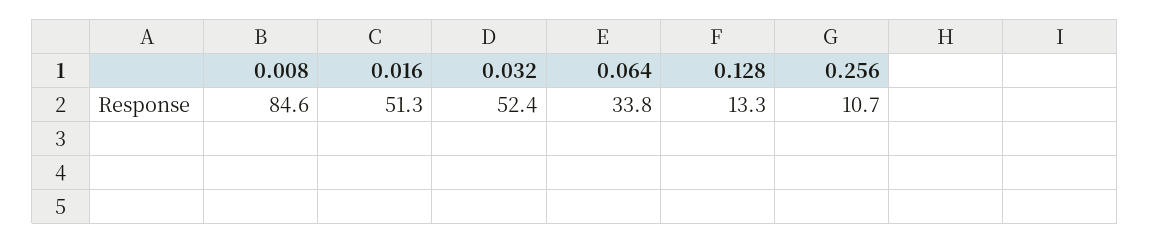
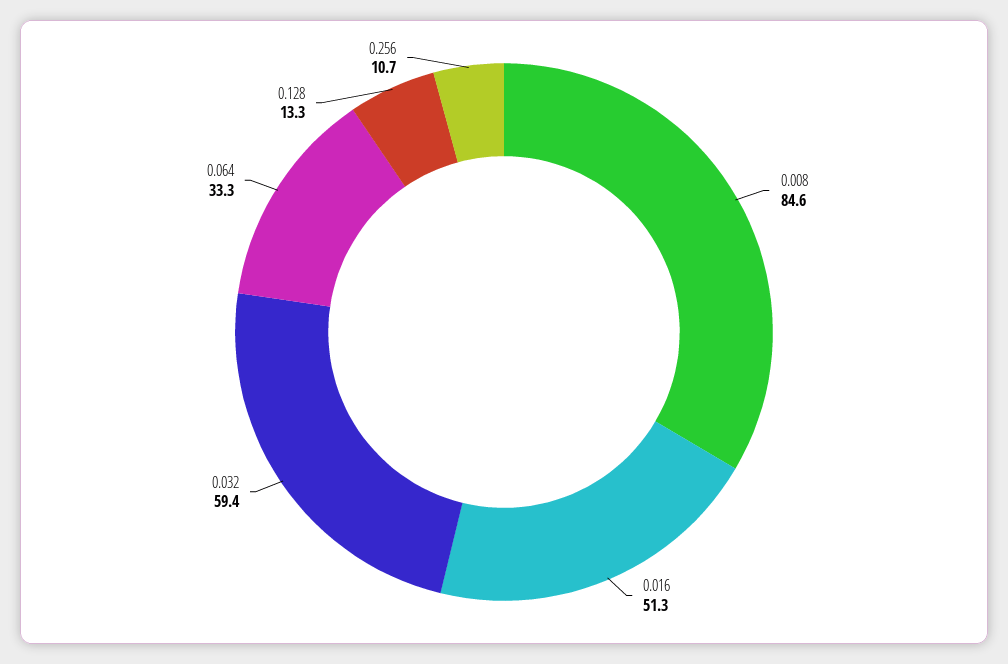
  {
    "0.008": 84.6,
    "0.016": 51.3,
-   "0.032": 52.4,
+   "0.032": 59.4,
-   "0.064": 33.8,
+   "0.064": 33.3,
    "0.128": 13.3,
    "0.256": 10.7
  }

